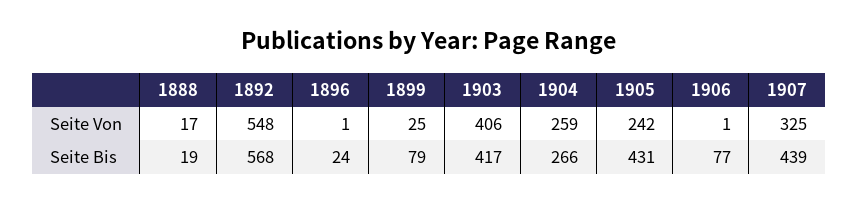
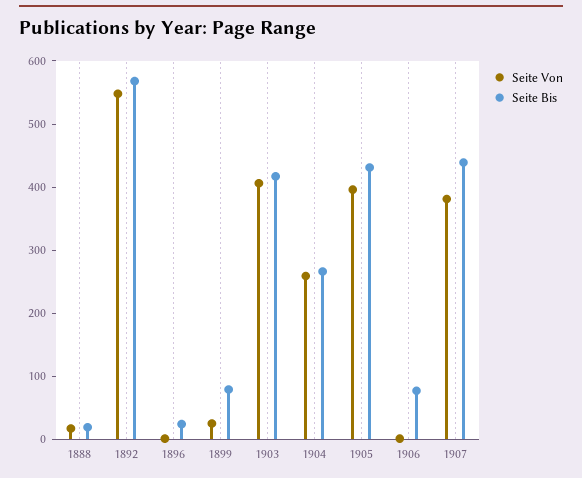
  {
    "Seite Von": {
      "1888": 17,
      "1892": 548,
      "1896": 1,
      "1899": 25,
      "1903": 406,
      "1904": 259,
-     "1905": 242,
+     "1905": 400,
      "1906": 1,
-     "1907": 325
+     "1907": 380
    },
    "Seite Bis": {
      "1888": 19,
      "1892": 568,
      "1896": 24,
      "1899": 79,
      "1903": 417,
      "1904": 266,
      "1905": 431,
      "1906": 77,
      "1907": 439
    }
  }

